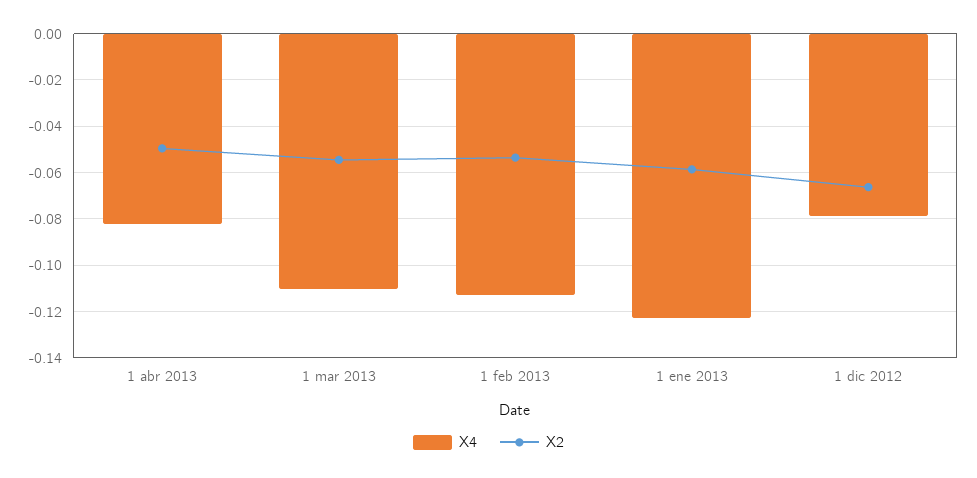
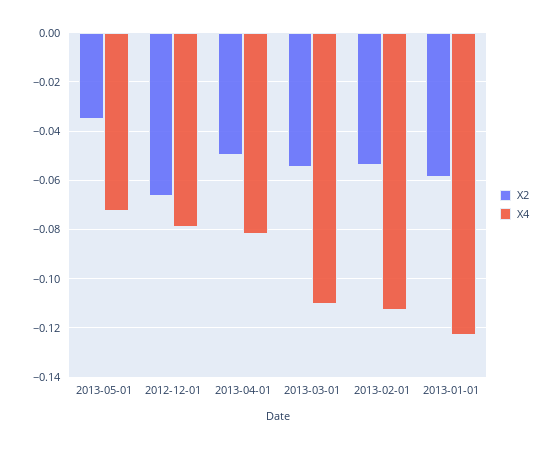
  {
    "X4": {
      "1 abr 2013": -0.0825,
      "1 mar 2013": -0.11,
      "1 feb 2013": -0.1125,
      "1 ene 2013": -0.1225,
-     "1 dic 2012": -0.08
+     "1 dic 2012": -0.08,
+     "2013-05-01": -0.0725
    },
    "X2": {
      "1 abr 2013": -0.05,
      "1 mar 2013": -0.055,
      "1 feb 2013": -0.0525,
      "1 ene 2013": -0.0575,
-     "1 dic 2012": -0.0675
+     "1 dic 2012": -0.0675,
+     "2013-05-01": -0.035
    }
  }

